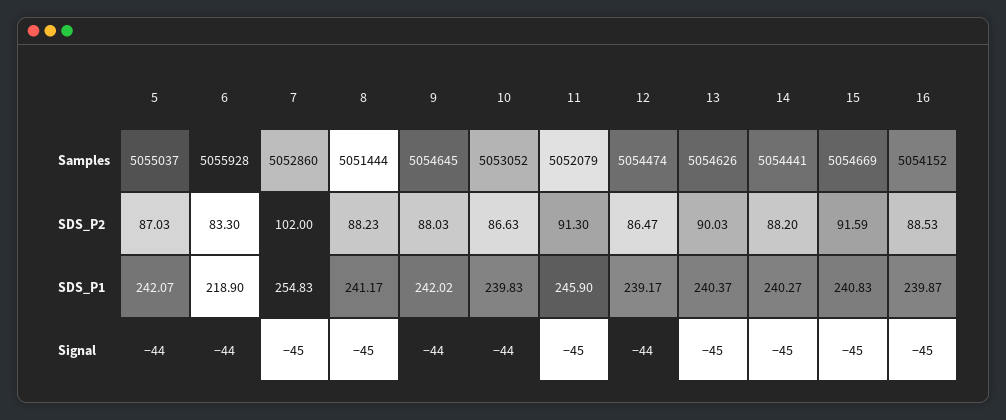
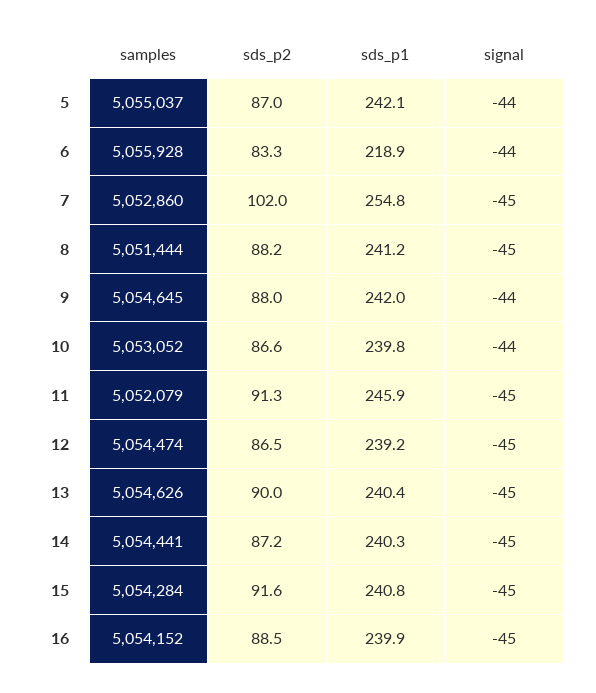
  {
    "5": {
      "Samples": 5055037,
      "SDS_P2": 87.03,
      "SDS_P1": 242.07,
      "Signal": -44
    },
    "6": {
      "Samples": 5055928,
      "SDS_P2": 83.3,
      "SDS_P1": 218.9,
      "Signal": -44
    },
    "7": {
      "Samples": 5052860,
      "SDS_P2": 102,
      "SDS_P1": 254.83,
      "Signal": -45
    },
    "8": {
      "Samples": 5051444,
      "SDS_P2": 88.23,
      "SDS_P1": 241.17,
      "Signal": -45
    },
    "9": {
      "Samples": 5054645,
      "SDS_P2": 88.03,
      "SDS_P1": 242.02,
      "Signal": -44
    },
    "10": {
      "Samples": 5053052,
      "SDS_P2": 86.63,
      "SDS_P1": 239.83,
      "Signal": -44
    },
    "11": {
      "Samples": 5052079,
      "SDS_P2": 91.3,
      "SDS_P1": 245.9,
      "Signal": -45
    },
    "12": {
      "Samples": 5054474,
      "SDS_P2": 86.47,
      "SDS_P1": 239.17,
-     "Signal": -44
+     "Signal": -45
    },
    "13": {
      "Samples": 5054626,
      "SDS_P2": 90.03,
      "SDS_P1": 240.37,
      "Signal": -45
    },
    "14": {
      "Samples": 5054441,
-     "SDS_P2": 88.2,
+     "SDS_P2": 87.2,
      "SDS_P1": 240.27,
      "Signal": -45
    },
    "15": {
-     "Samples": 5054669,
+     "Samples": 5054284,
      "SDS_P2": 91.59,
      "SDS_P1": 240.83,
      "Signal": -45
    },
    "16": {
      "Samples": 5054152,
      "SDS_P2": 88.53,
      "SDS_P1": 239.87,
      "Signal": -45
    }
  }

